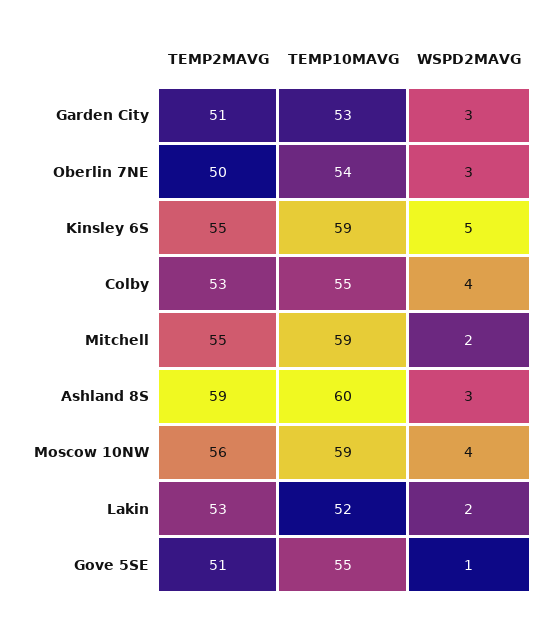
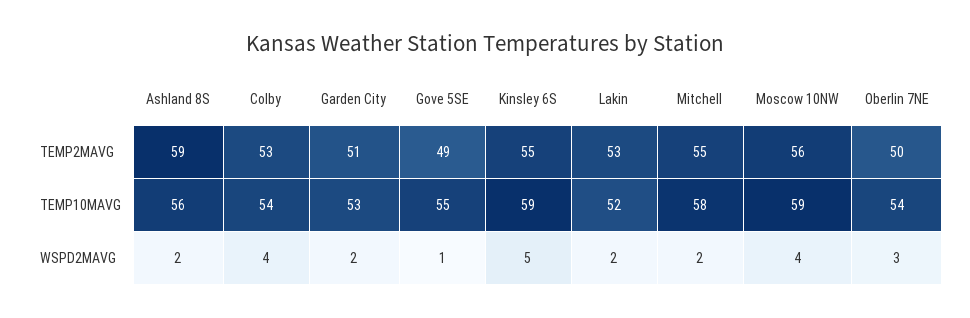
  {
    "TEMP2MAVG": {
      "Garden City": 51,
      "Oberlin 7NE": 50,
      "Kinsley 6S": 55,
      "Colby": 53,
      "Mitchell": 55,
      "Ashland 8S": 59,
      "Moscow 10NW": 56,
      "Lakin": 53,
-     "Gove 5SE": 51
+     "Gove 5SE": 49
    },
    "TEMP10MAVG": {
      "Garden City": 53,
      "Oberlin 7NE": 54,
      "Kinsley 6S": 59,
-     "Colby": 55,
+     "Colby": 54,
-     "Mitchell": 59,
+     "Mitchell": 58,
-     "Ashland 8S": 60,
+     "Ashland 8S": 56,
      "Moscow 10NW": 59,
      "Lakin": 52,
      "Gove 5SE": 55
    },
    "WSPD2MAVG": {
-     "Garden City": 3,
+     "Garden City": 2,
      "Oberlin 7NE": 3,
      "Kinsley 6S": 5,
      "Colby": 4,
      "Mitchell": 2,
-     "Ashland 8S": 3,
+     "Ashland 8S": 2,
      "Moscow 10NW": 4,
      "Lakin": 2,
      "Gove 5SE": 1
    }
  }

